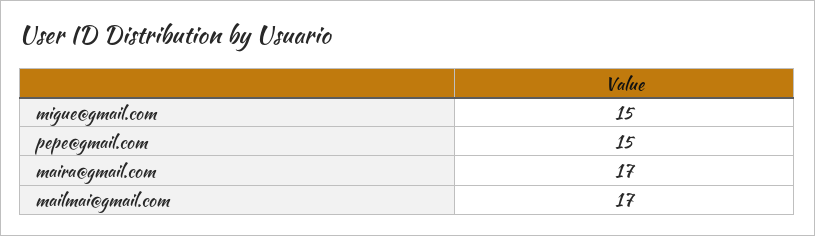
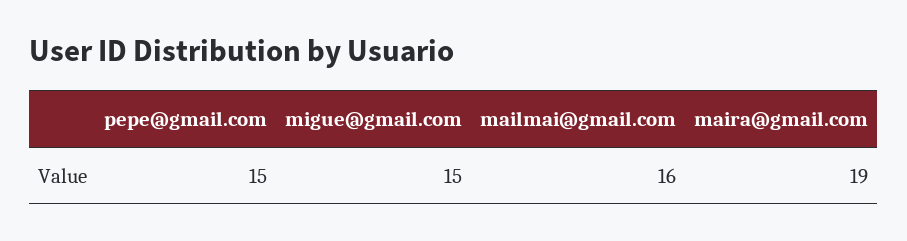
  {
    "migue@gmail.com": 15,
    "pepe@gmail.com": 15,
-   "maira@gmail.com": 17,
+   "maira@gmail.com": 19,
-   "mailmai@gmail.com": 17
+   "mailmai@gmail.com": 16
  }

